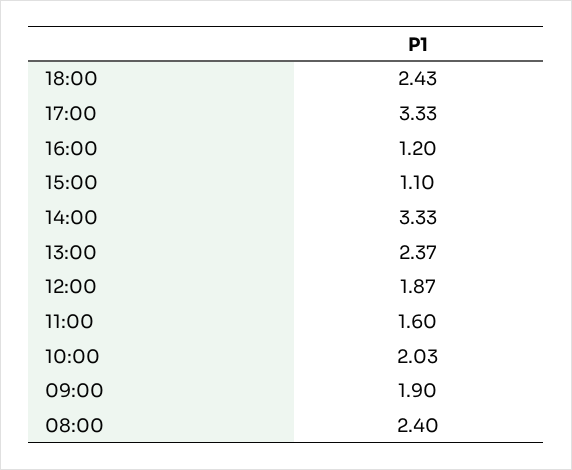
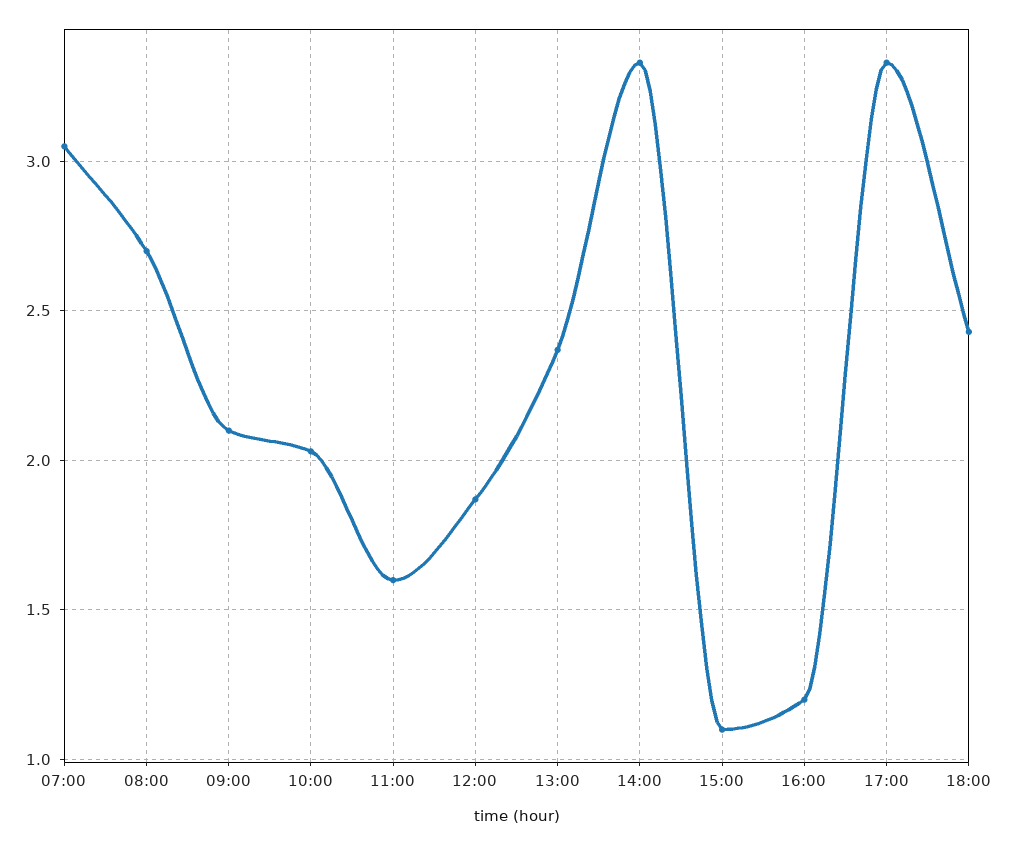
  {
    "18:00": 2.43,
    "17:00": 3.33,
    "16:00": 1.2,
    "15:00": 1.1,
    "14:00": 3.33,
    "13:00": 2.37,
    "12:00": 1.87,
    "11:00": 1.6,
    "10:00": 2.03,
-   "09:00": 1.9,
+   "09:00": 2.1,
-   "08:00": 2.4
+   "08:00": 2.7,
+   "07:00": 3.05
  }

